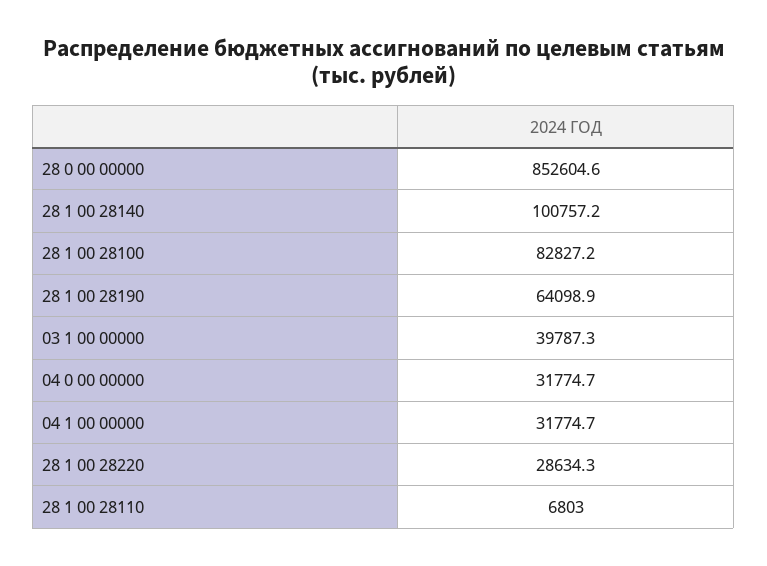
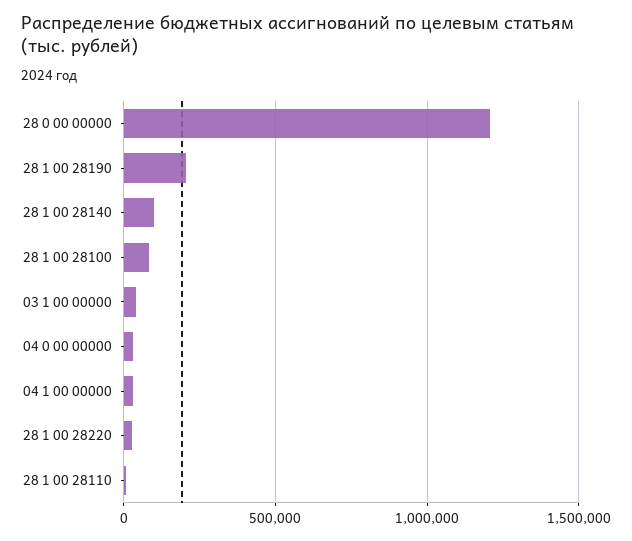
  {
-   "28 0 00 00000": 852604.6,
+   "28 0 00 00000": 1200000,
    "28 1 00 28140": 100757.2,
    "28 1 00 28100": 82827.2,
-   "28 1 00 28190": 64098.9,
+   "28 1 00 28190": 200000,
    "03 1 00 00000": 39787.3,
    "04 0 00 00000": 31774.7,
    "04 1 00 00000": 31774.7,
    "28 1 00 28220": 28634.3,
    "28 1 00 28110": 6803
  }

